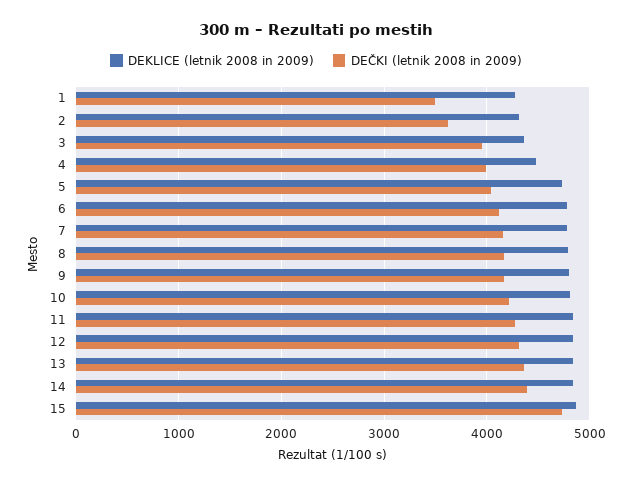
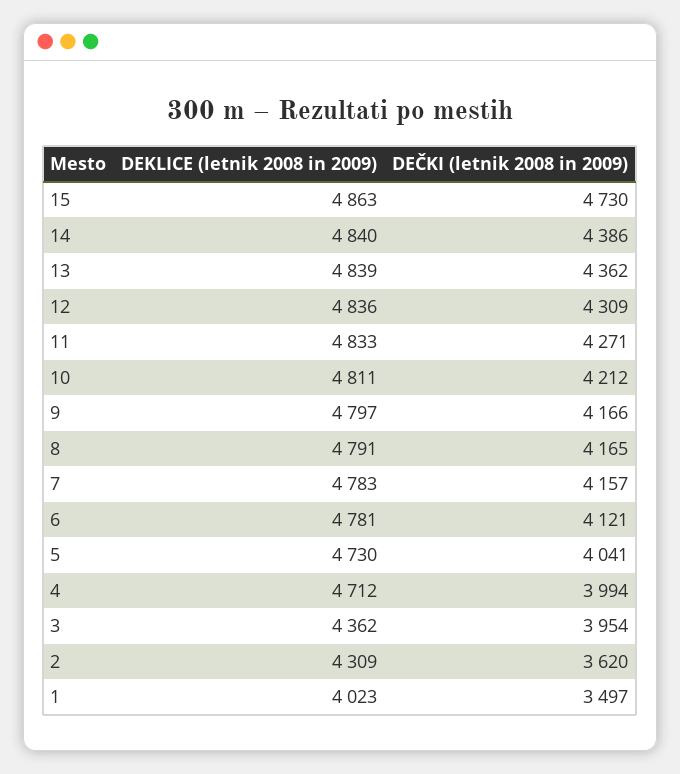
  {
    "DEKLICE (letnik 2008 in 2009)": {
-     "1": 4300,
+     "1": 4023,
      "2": 4309,
      "3": 4362,
-     "4": 4500,
+     "4": 4712,
      "5": 4730,
      "6": 4781,
      "7": 4783,
      "8": 4791,
      "9": 4797,
      "10": 4811,
      "11": 4833,
      "12": 4836,
      "13": 4839,
      "14": 4840,
      "15": 4863
    },
    "DEČKI (letnik 2008 in 2009)": {
      "1": 3497,
      "2": 3620,
      "3": 3954,
      "4": 3994,
      "5": 4041,
      "6": 4121,
      "7": 4157,
      "8": 4165,
      "9": 4166,
      "10": 4212,
      "11": 4271,
      "12": 4309,
      "13": 4362,
      "14": 4386,
      "15": 4730
    }
  }

